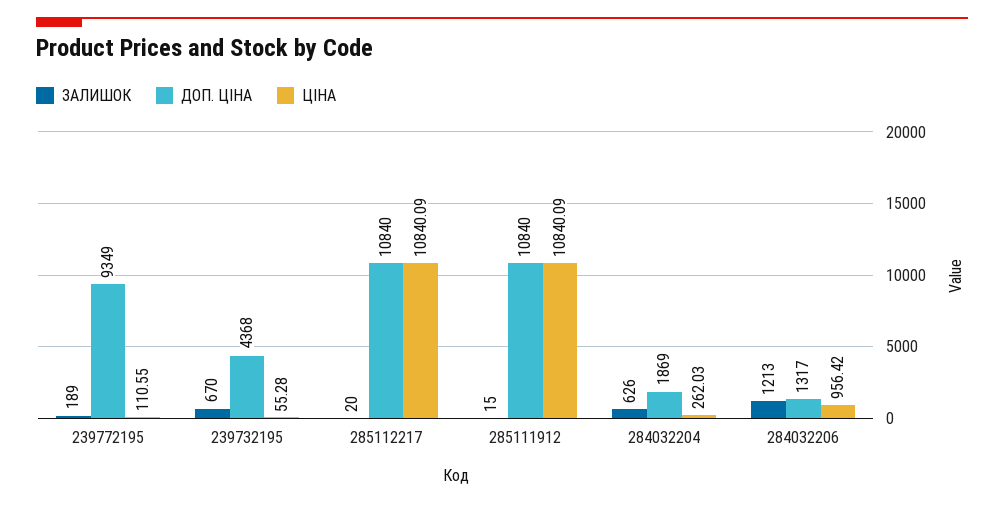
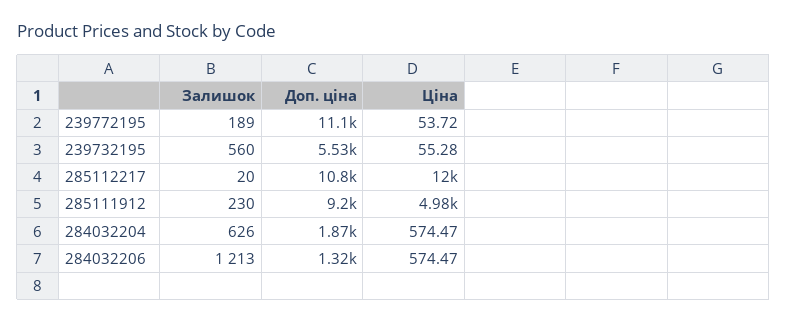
  {
    "ЗАЛИШОК": {
      "239772195": 189,
-     "239732195": 670,
+     "239732195": 560,
      "285112217": 20,
-     "285111912": 15,
+     "285111912": 230,
      "284032204": 626,
      "284032206": 1213
    },
    "ДОП. ЦІНА": {
-     "239772195": 9349,
+     "239772195": 11100,
-     "239732195": 4368,
+     "239732195": 5530,
      "285112217": 10840,
-     "285111912": 10840,
+     "285111912": 9200,
      "284032204": 1869,
      "284032206": 1317
    },
    "ЦІНА": {
-     "239772195": 110.55,
+     "239772195": 53.72,
      "239732195": 55.28,
-     "285112217": 10840.09,
+     "285112217": 12000,
-     "285111912": 10840.09,
+     "285111912": 4980,
-     "284032204": 262.03,
+     "284032204": 574.47,
-     "284032206": 956.42
+     "284032206": 574.47
    }
  }

